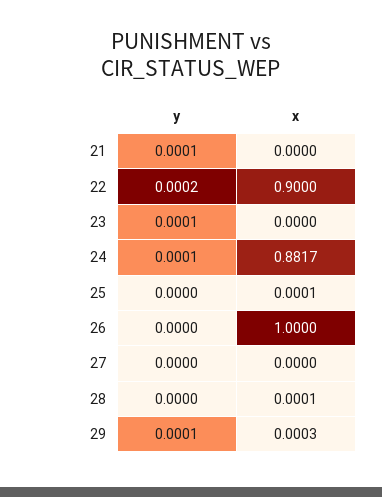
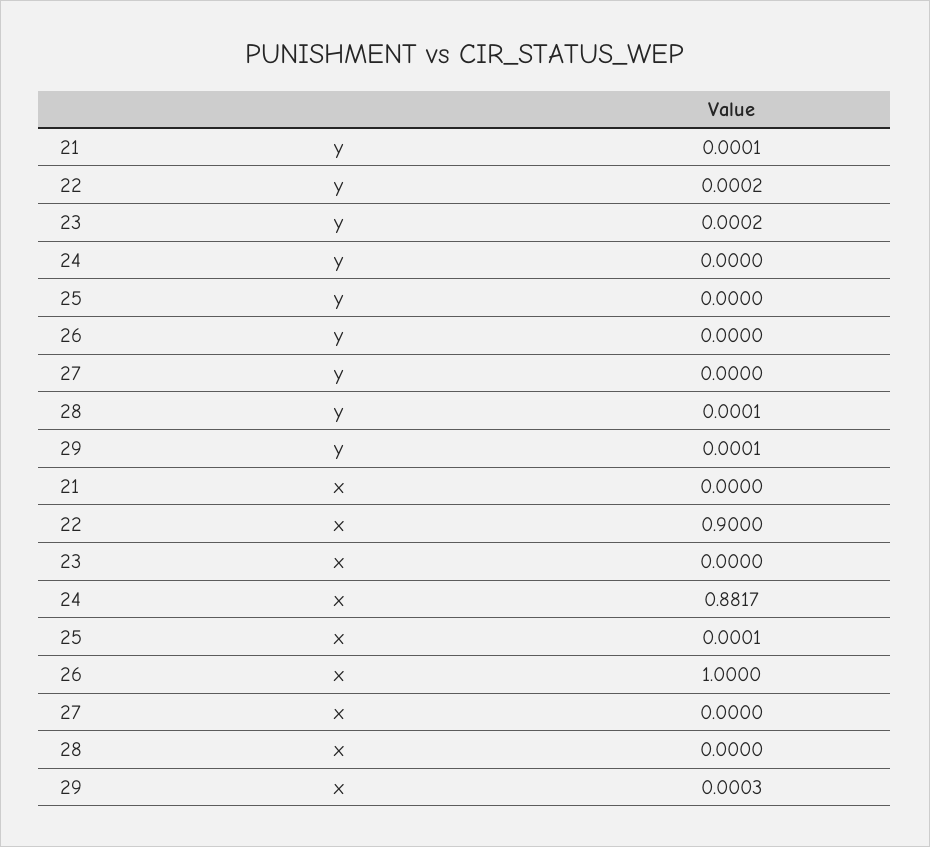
  {
    "y": {
      "21": 0.0001,
      "22": 0.0002,
-     "23": 0.0001,
+     "23": 0.0002,
-     "24": 0.0001,
+     "24": 0,
      "25": 0,
      "26": 0,
      "27": 0,
-     "28": 0,
+     "28": 0.0001,
      "29": 0.0001
    },
    "x": {
      "21": 0,
      "22": 0.9,
      "23": 0,
      "24": 0.8817,
      "25": 0.0001,
      "26": 1,
      "27": 0,
-     "28": 0.0001,
+     "28": 0,
      "29": 0.0003
    }
  }

